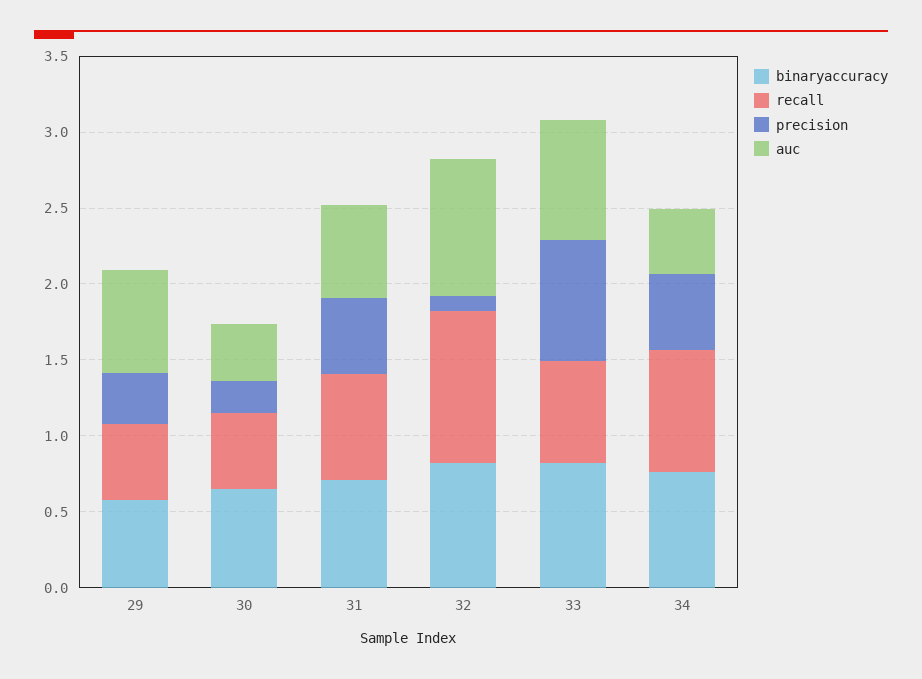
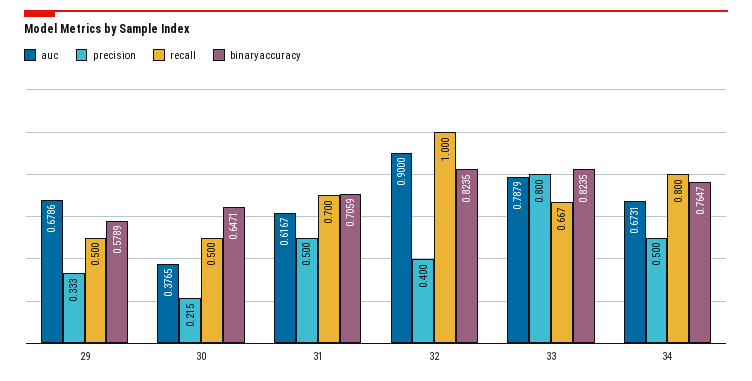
  {
    "binaryaccuracy": {
      "29": 0.5789,
      "30": 0.6471,
      "31": 0.7059,
      "32": 0.8235,
      "33": 0.8235,
      "34": 0.7647
    },
    "recall": {
      "29": 0.5,
      "30": 0.5,
      "31": 0.7,
      "32": 1,
      "33": 0.667,
      "34": 0.8
    },
    "precision": {
      "29": 0.333,
      "30": 0.215,
      "31": 0.5,
-     "32": 0.1,
+     "32": 0.4,
      "33": 0.8,
      "34": 0.5
    },
    "auc": {
      "29": 0.6786,
      "30": 0.3765,
      "31": 0.6167,
      "32": 0.9,
      "33": 0.7879,
-     "34": 0.4
+     "34": 0.6731
    }
  }

